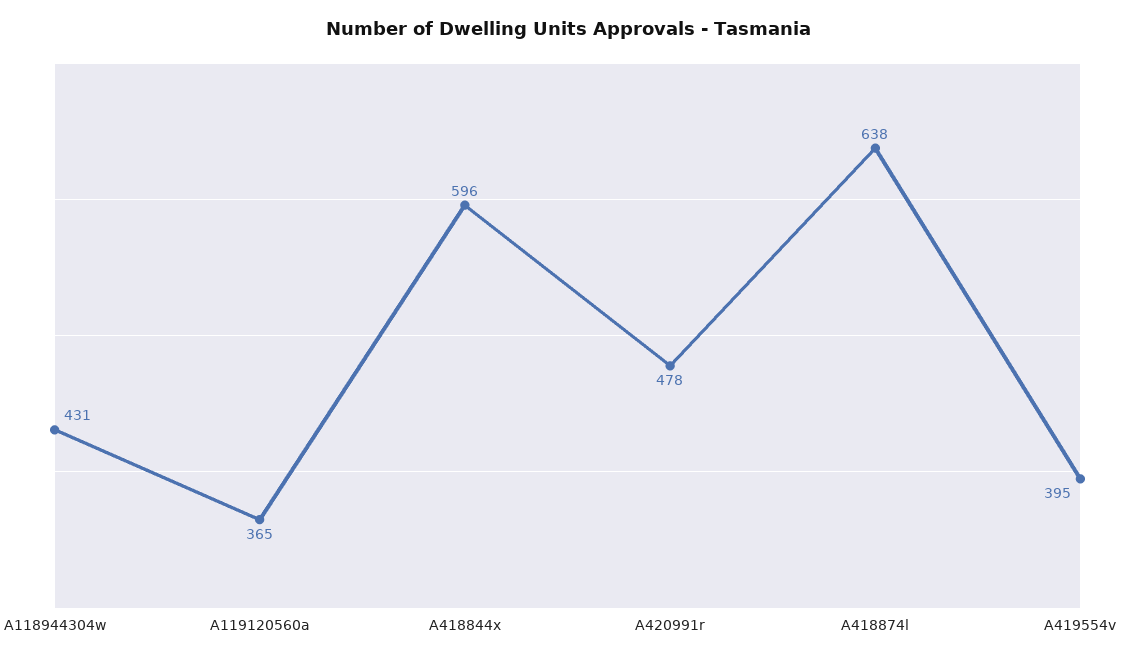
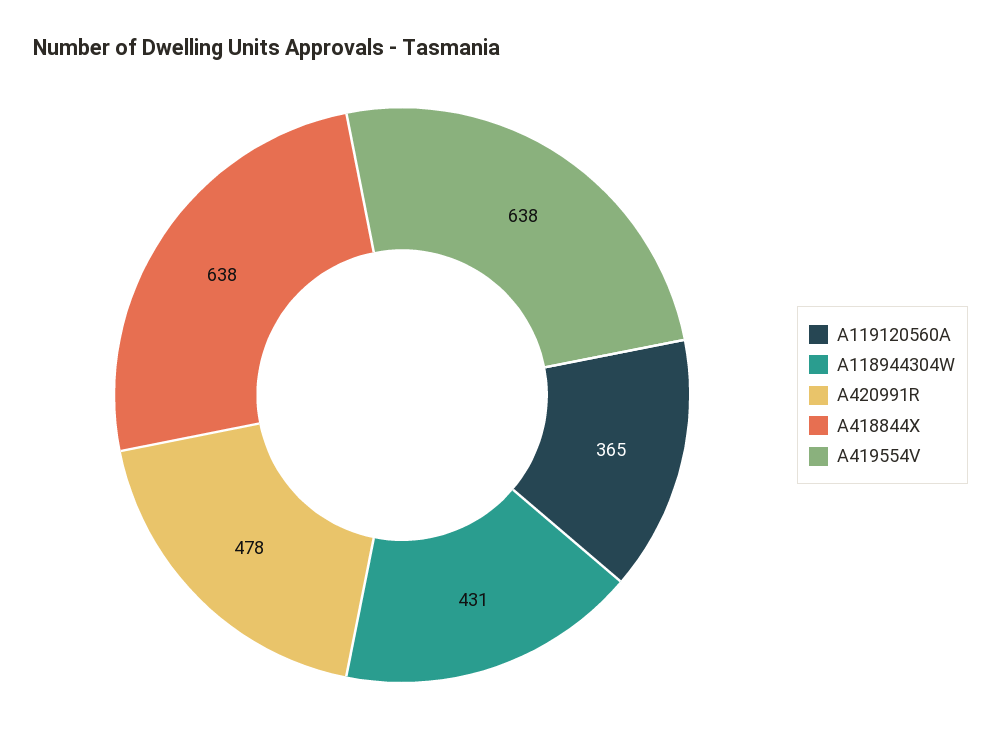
  {
    "A118944304w": 431,
    "A119120560a": 365,
-   "A418844x": 596,
+   "A418844x": 638,
    "A420991r": 478,
-   "A418874l": 638,
-   "A419554v": 395
+   "A419554v": 638
  }

